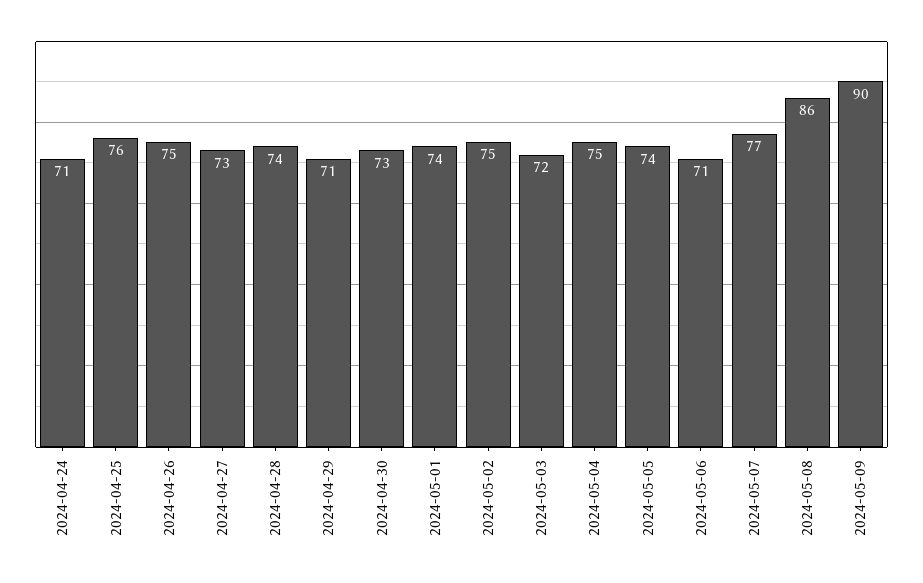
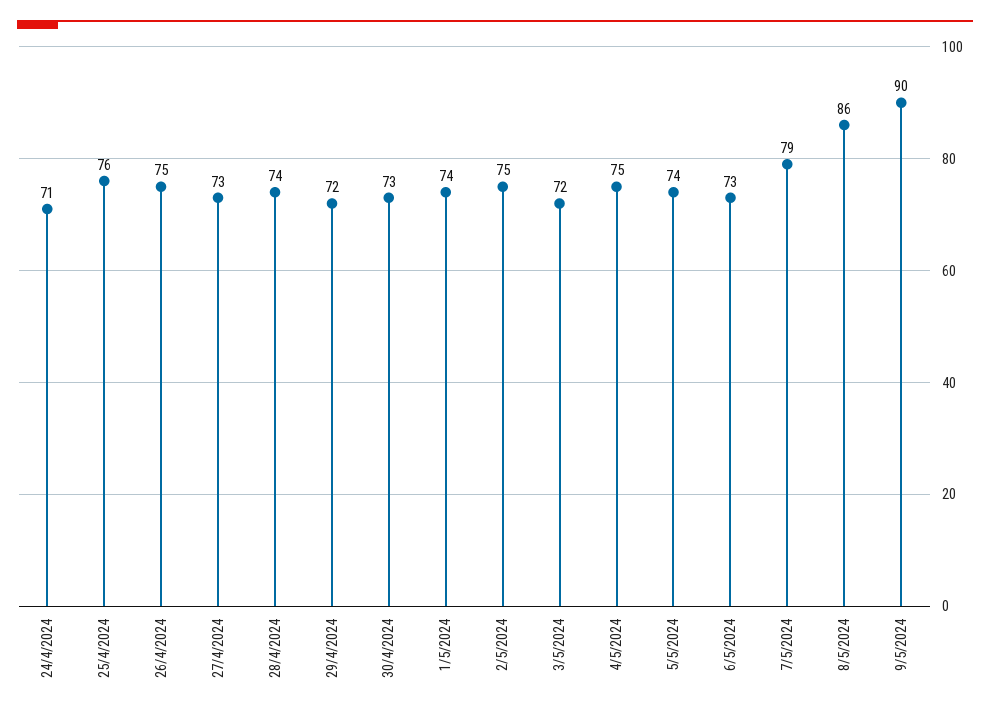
  {
    "2024-04-24": 71,
    "2024-04-25": 76,
    "2024-04-26": 75,
    "2024-04-27": 73,
    "2024-04-28": 74,
-   "2024-04-29": 71,
+   "2024-04-29": 72,
    "2024-04-30": 73,
    "2024-05-01": 74,
    "2024-05-02": 75,
    "2024-05-03": 72,
    "2024-05-04": 75,
    "2024-05-05": 74,
-   "2024-05-06": 71,
+   "2024-05-06": 73,
-   "2024-05-07": 77,
+   "2024-05-07": 79,
    "2024-05-08": 86,
    "2024-05-09": 90
  }

